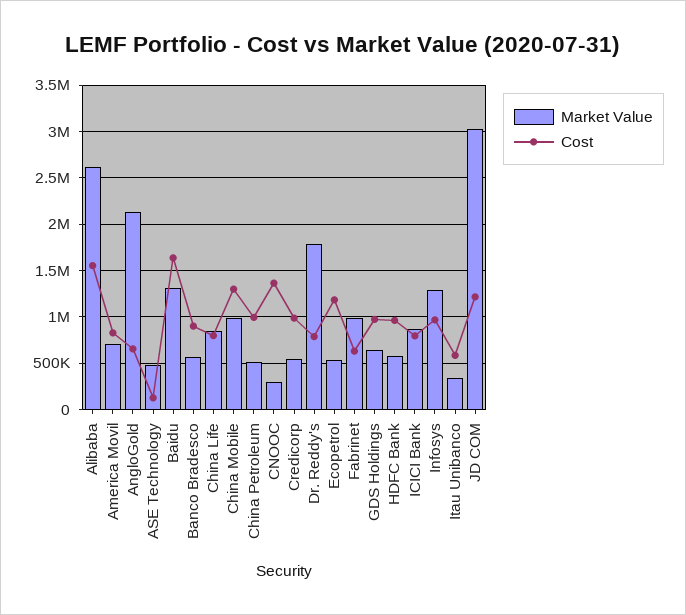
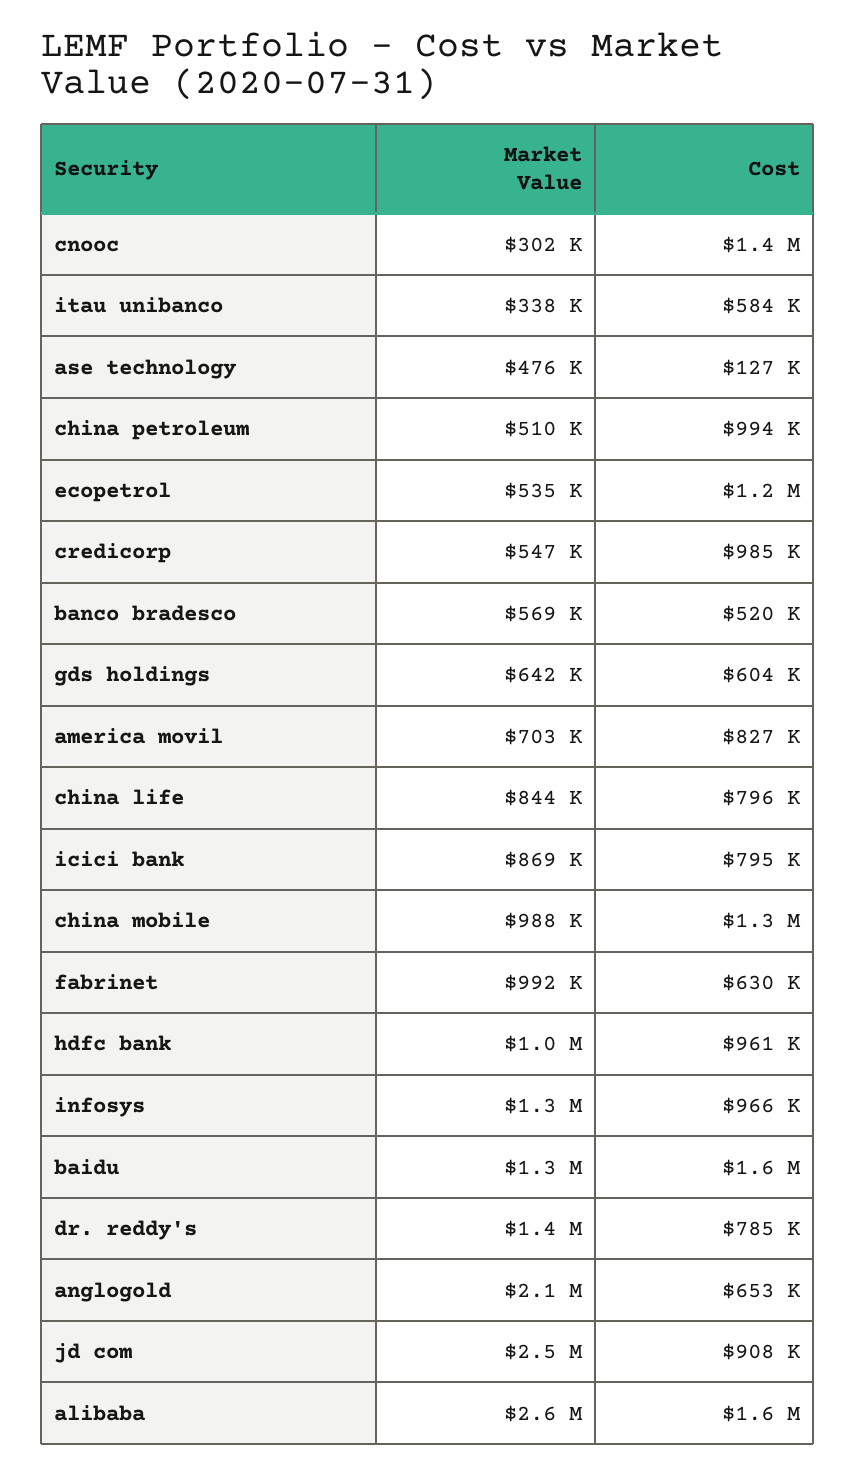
  {
    "Market Value": {
      "Alibaba": 2600000,
      "America Movil": 703000,
      "AngloGold": 2100000,
      "ASE Technology": 476000,
      "Baidu": 1300000,
      "Banco Bradesco": 569000,
      "China Life": 844000,
      "China Mobile": 988000,
      "China Petroleum": 510000,
      "CNOOC": 302000,
      "Credicorp": 547000,
-     "Dr. Reddy's": 1800000,
+     "Dr. Reddy's": 1400000,
      "Ecopetrol": 535000,
      "Fabrinet": 992000,
      "GDS Holdings": 642000,
-     "HDFC Bank": 600000,
+     "HDFC Bank": 1000000,
      "ICICI Bank": 869000,
      "Infosys": 1300000,
      "Itau Unibanco": 338000,
-     "JD COM": 3000000
+     "JD COM": 2500000
    },
    "Cost": {
      "Alibaba": 1600000,
      "America Movil": 827000,
      "AngloGold": 653000,
      "ASE Technology": 127000,
      "Baidu": 1600000,
-     "Banco Bradesco": 900000,
+     "Banco Bradesco": 520000,
      "China Life": 796000,
      "China Mobile": 1300000,
      "China Petroleum": 994000,
      "CNOOC": 1400000,
      "Credicorp": 985000,
      "Dr. Reddy's": 785000,
      "Ecopetrol": 1200000,
      "Fabrinet": 630000,
-     "GDS Holdings": 1000000,
+     "GDS Holdings": 604000,
      "HDFC Bank": 961000,
      "ICICI Bank": 795000,
      "Infosys": 966000,
      "Itau Unibanco": 584000,
-     "JD COM": 1200000
+     "JD COM": 908000
    }
  }

